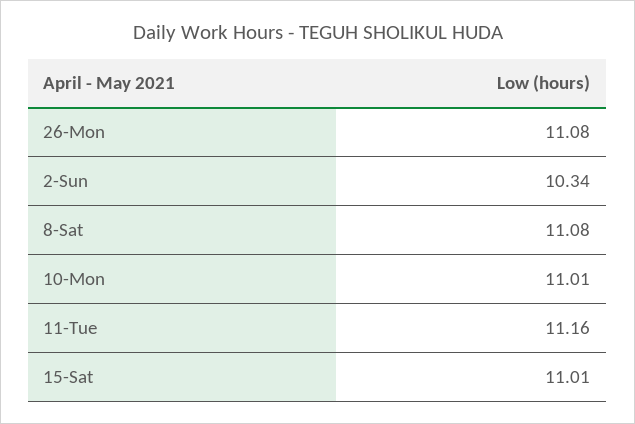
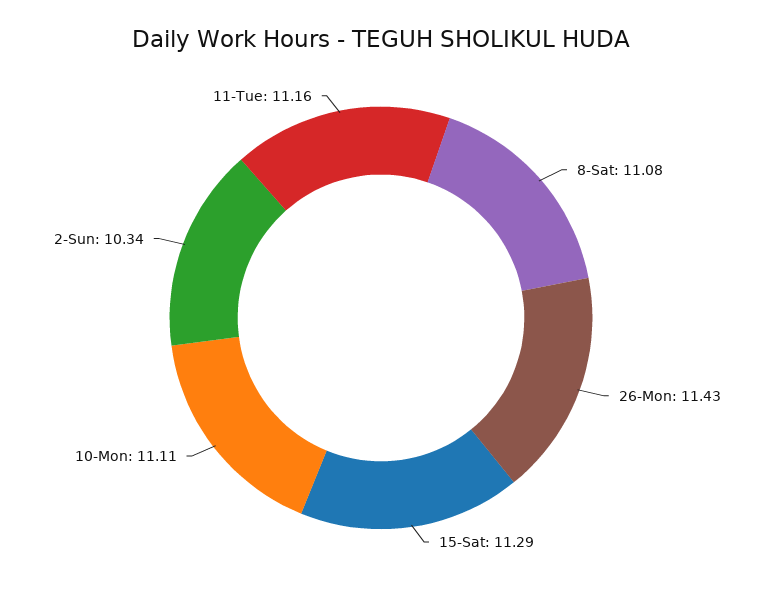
  {
-   "26-Mon": 11.08,
+   "26-Mon": 11.43,
    "2-Sun": 10.34,
    "8-Sat": 11.08,
-   "10-Mon": 11.01,
+   "10-Mon": 11.11,
    "11-Tue": 11.16,
-   "15-Sat": 11.01
+   "15-Sat": 11.29
  }

